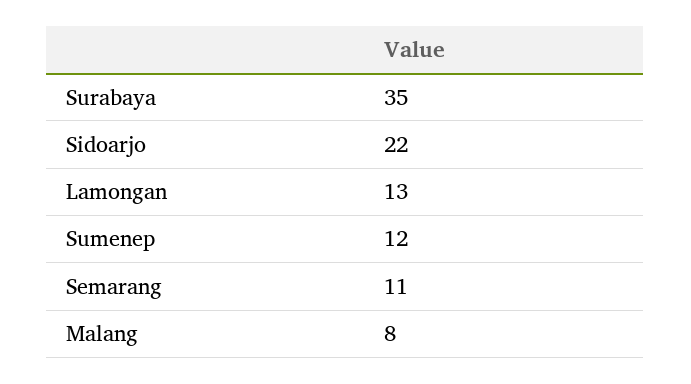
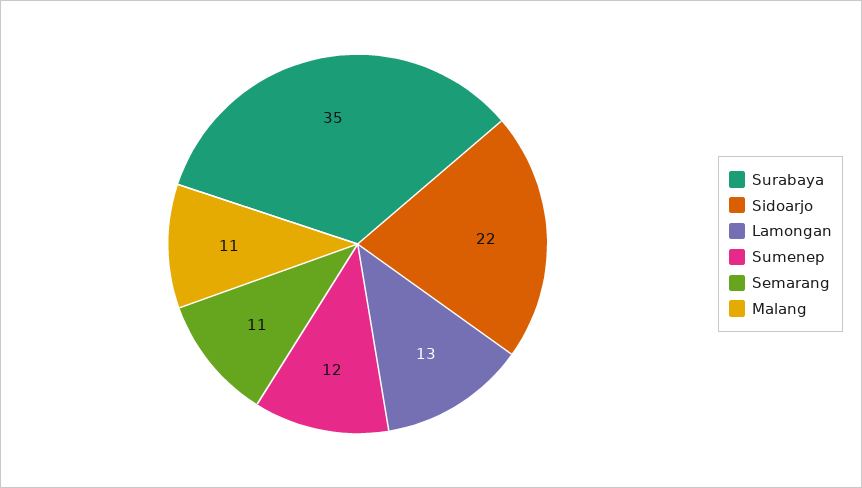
  {
    "Surabaya": 35,
    "Sidoarjo": 22,
    "Lamongan": 13,
    "Sumenep": 12,
    "Semarang": 11,
-   "Malang": 8
+   "Malang": 11
  }

